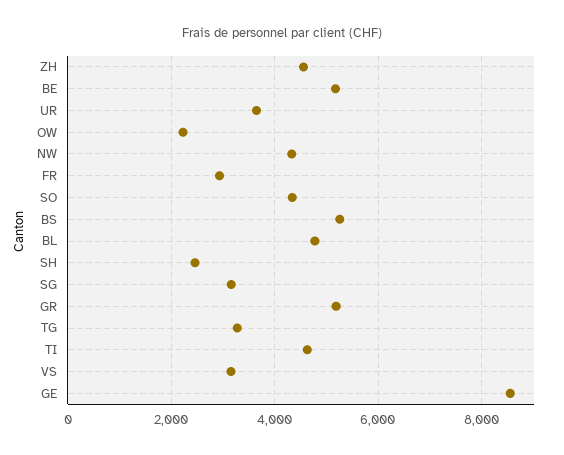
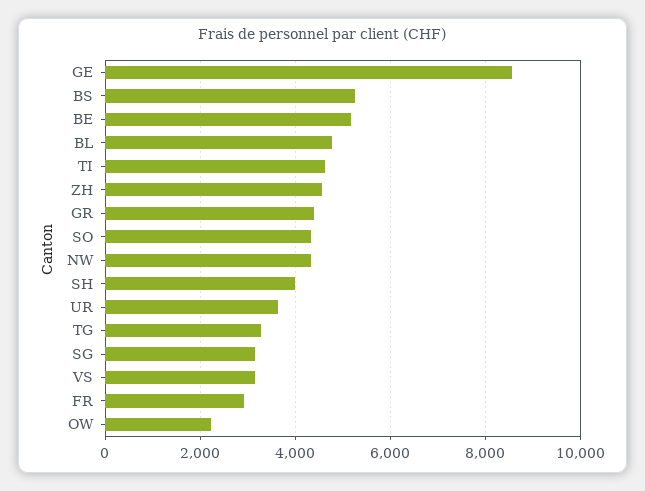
  {
    "ZH": 4600,
    "BE": 5200,
    "UR": 3600,
    "OW": 2200,
    "NW": 4400,
    "FR": 3000,
    "SO": 4400,
    "BS": 5200,
    "BL": 4800,
-   "SH": 2400,
+   "SH": 4000,
    "SG": 3200,
-   "GR": 5200,
+   "GR": 4400,
    "TG": 3200,
    "TI": 4600,
    "VS": 3200,
    "GE": 8600
  }

